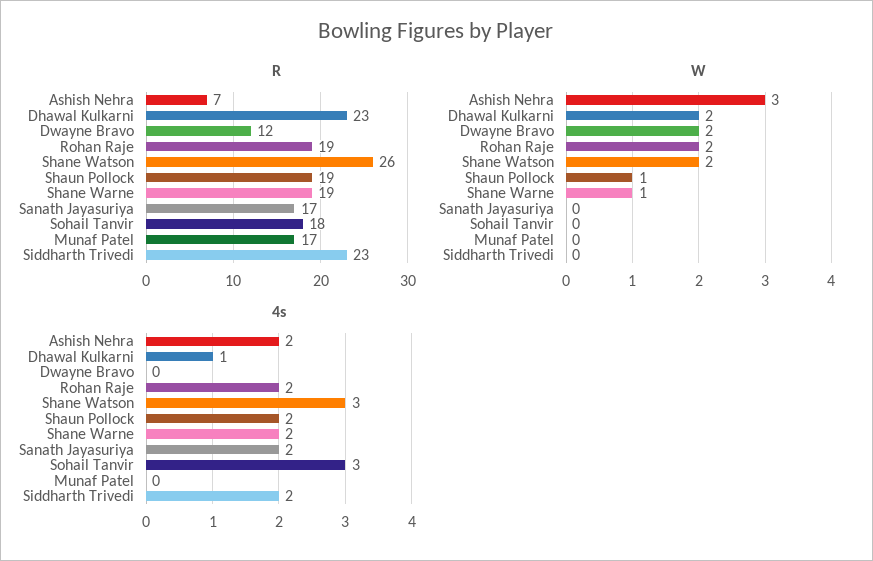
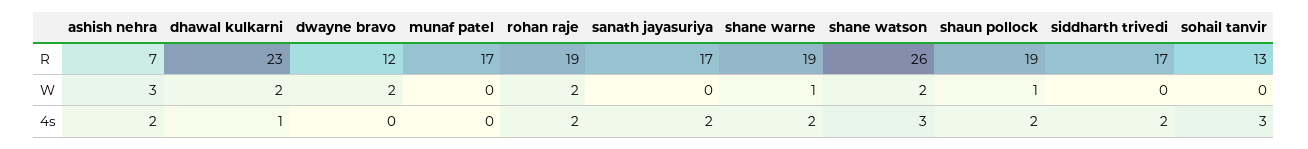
  {
    "R": {
      "Ashish Nehra": 7,
      "Dhawal Kulkarni": 23,
      "Dwayne Bravo": 12,
      "Rohan Raje": 19,
      "Shane Watson": 26,
      "Shaun Pollock": 19,
      "Shane Warne": 19,
      "Sanath Jayasuriya": 17,
-     "Sohail Tanvir": 18,
+     "Sohail Tanvir": 13,
      "Munaf Patel": 17,
-     "Siddharth Trivedi": 23
+     "Siddharth Trivedi": 17
    },
    "W": {
      "Ashish Nehra": 3,
      "Dhawal Kulkarni": 2,
      "Dwayne Bravo": 2,
      "Rohan Raje": 2,
      "Shane Watson": 2,
      "Shaun Pollock": 1,
      "Shane Warne": 1,
      "Sanath Jayasuriya": 0,
      "Sohail Tanvir": 0,
      "Munaf Patel": 0,
      "Siddharth Trivedi": 0
    },
    "4s": {
      "Ashish Nehra": 2,
      "Dhawal Kulkarni": 1,
      "Dwayne Bravo": 0,
      "Rohan Raje": 2,
      "Shane Watson": 3,
      "Shaun Pollock": 2,
      "Shane Warne": 2,
      "Sanath Jayasuriya": 2,
      "Sohail Tanvir": 3,
      "Munaf Patel": 0,
      "Siddharth Trivedi": 2
    }
  }

